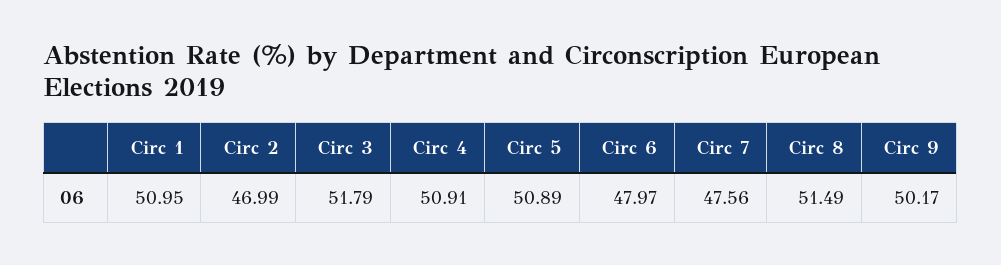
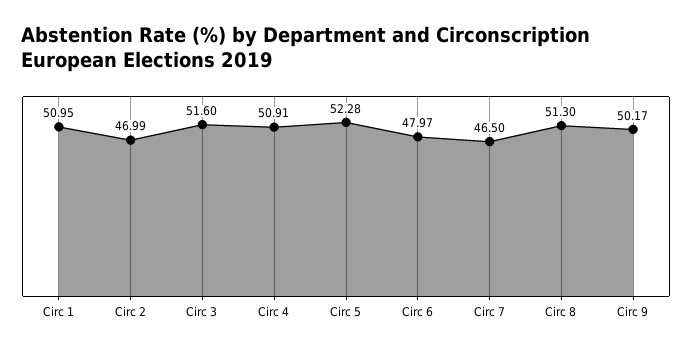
  {
    "Circ 1": 50.95,
    "Circ 2": 46.99,
-   "Circ 3": 51.79,
+   "Circ 3": 51.6,
    "Circ 4": 50.91,
-   "Circ 5": 50.89,
+   "Circ 5": 52.28,
    "Circ 6": 47.97,
-   "Circ 7": 47.56,
+   "Circ 7": 46.5,
-   "Circ 8": 51.49,
+   "Circ 8": 51.3,
    "Circ 9": 50.17
  }

